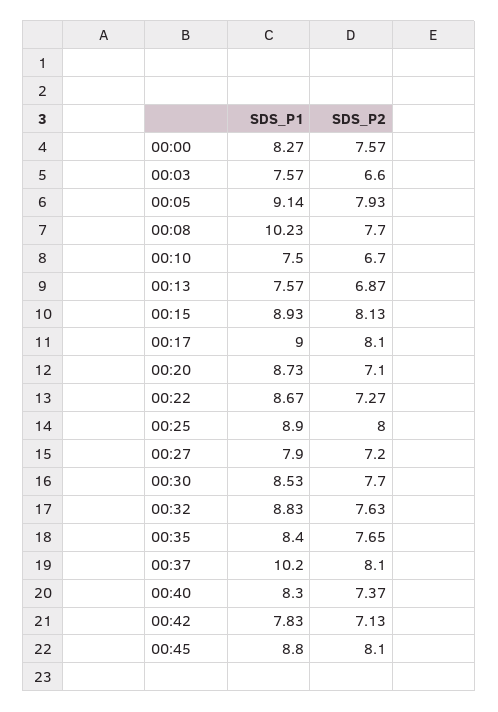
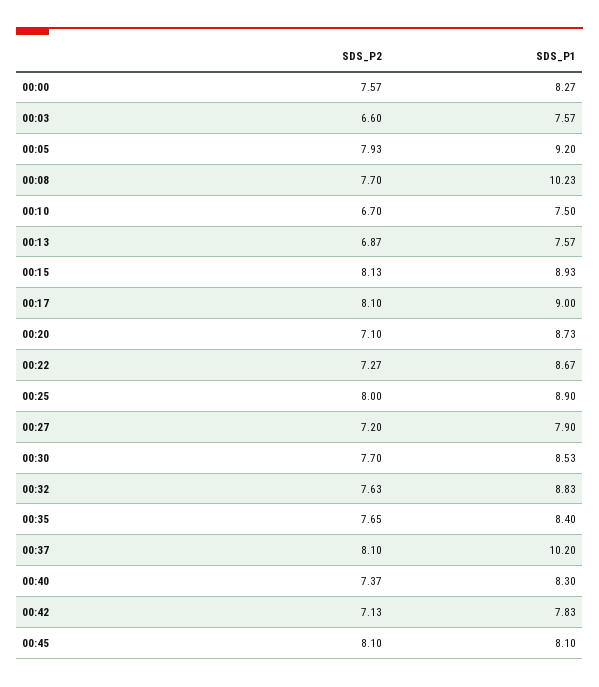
  {
    "SDS_P1": {
      "00:00": 8.27,
      "00:03": 7.57,
-     "00:05": 9.14,
+     "00:05": 9.2,
      "00:08": 10.23,
      "00:10": 7.5,
      "00:13": 7.57,
      "00:15": 8.93,
      "00:17": 9,
      "00:20": 8.73,
      "00:22": 8.67,
      "00:25": 8.9,
      "00:27": 7.9,
      "00:30": 8.53,
      "00:32": 8.83,
      "00:35": 8.4,
      "00:37": 10.2,
      "00:40": 8.3,
      "00:42": 7.83,
-     "00:45": 8.8
+     "00:45": 8.1
    },
    "SDS_P2": {
      "00:00": 7.57,
      "00:03": 6.6,
      "00:05": 7.93,
      "00:08": 7.7,
      "00:10": 6.7,
      "00:13": 6.87,
      "00:15": 8.13,
      "00:17": 8.1,
      "00:20": 7.1,
      "00:22": 7.27,
      "00:25": 8,
      "00:27": 7.2,
      "00:30": 7.7,
      "00:32": 7.63,
      "00:35": 7.65,
      "00:37": 8.1,
      "00:40": 7.37,
      "00:42": 7.13,
      "00:45": 8.1
    }
  }

